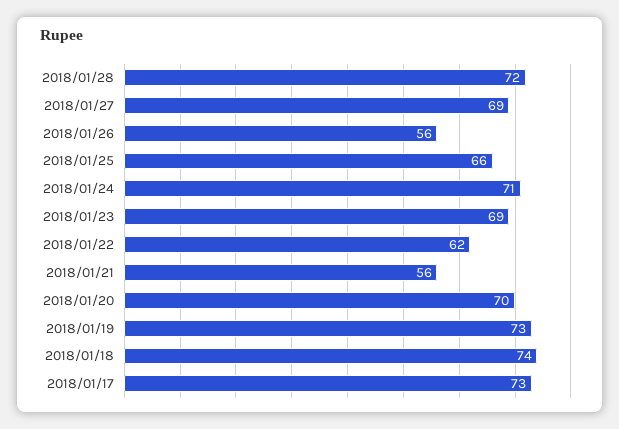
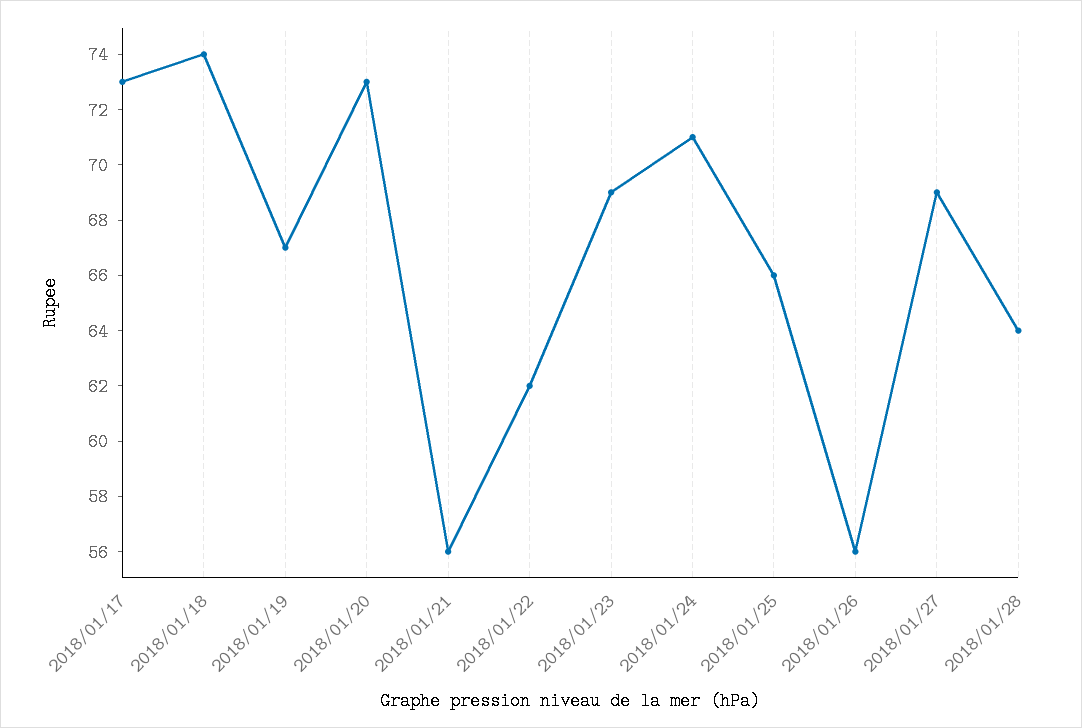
  {
-   "2018/01/28": 72,
+   "2018/01/28": 64,
    "2018/01/27": 69,
    "2018/01/26": 56,
    "2018/01/25": 66,
    "2018/01/24": 71,
    "2018/01/23": 69,
    "2018/01/22": 62,
    "2018/01/21": 56,
-   "2018/01/20": 70,
+   "2018/01/20": 73,
-   "2018/01/19": 73,
+   "2018/01/19": 67,
    "2018/01/18": 74,
    "2018/01/17": 73
  }

